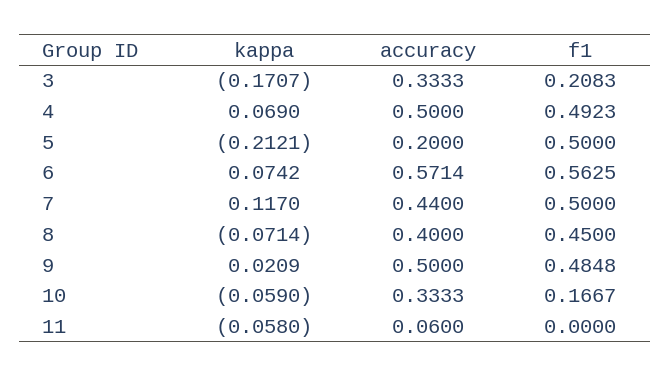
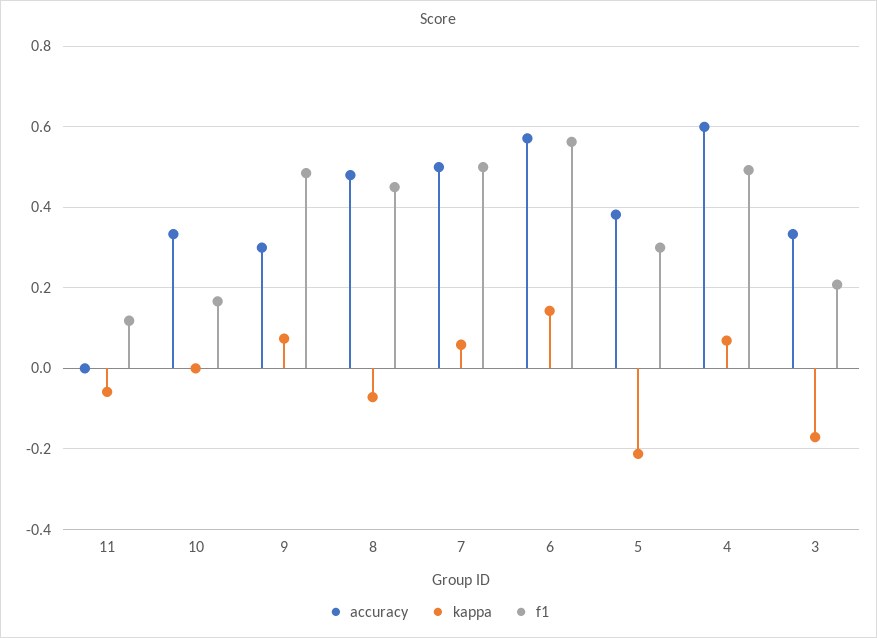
  {
    "kappa": {
      "3": -0.1707,
      "4": 0.069,
      "5": -0.2121,
-     "6": 0.0742,
+     "6": 0.14,
-     "7": 0.117,
+     "7": 0.06,
      "8": -0.0714,
-     "9": 0.0209,
+     "9": 0.08,
-     "10": -0.059,
+     "10": 0,
      "11": -0.058
    },
    "accuracy": {
      "3": 0.3333,
-     "4": 0.5,
+     "4": 0.6,
-     "5": 0.2,
+     "5": 0.38,
      "6": 0.5714,
-     "7": 0.44,
+     "7": 0.5,
-     "8": 0.4,
+     "8": 0.48,
-     "9": 0.5,
+     "9": 0.3,
      "10": 0.3333,
-     "11": 0.06
+     "11": 0
    },
    "f1": {
      "3": 0.2083,
      "4": 0.4923,
-     "5": 0.5,
+     "5": 0.3,
      "6": 0.5625,
      "7": 0.5,
      "8": 0.45,
      "9": 0.4848,
      "10": 0.1667,
-     "11": 0
+     "11": 0.12
    }
  }

